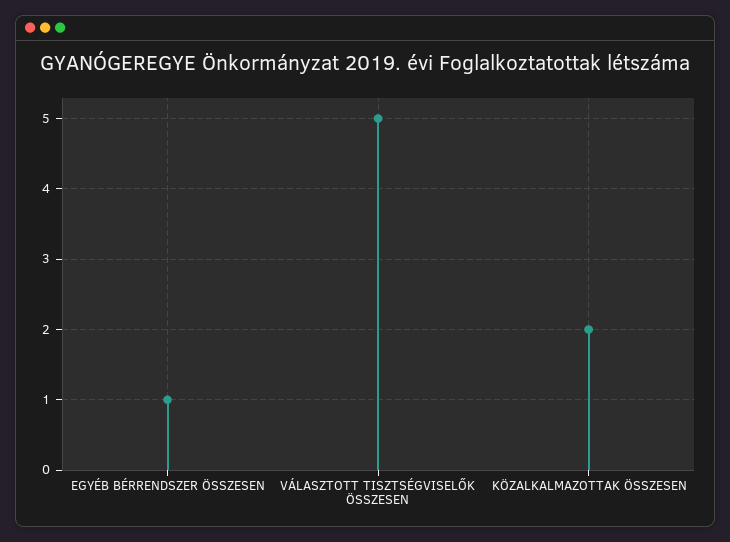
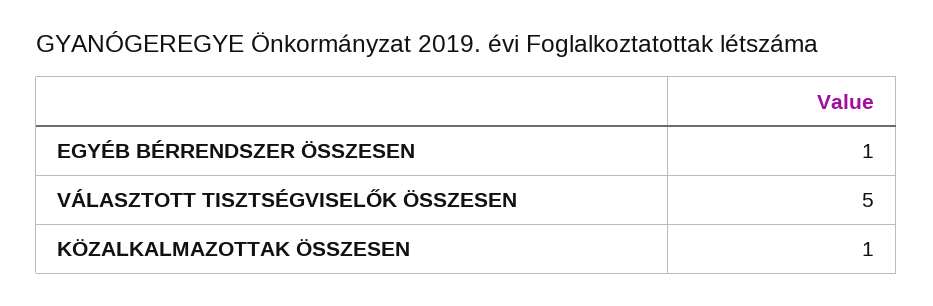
  {
    "EGYÉB BÉRRENDSZER ÖSSZESEN": 1,
    "VÁLASZTOTT TISZTSÉGVISELŐK ÖSSZESEN": 5,
-   "KÖZALKALMAZOTTAK ÖSSZESEN": 2
+   "KÖZALKALMAZOTTAK ÖSSZESEN": 1
  }

